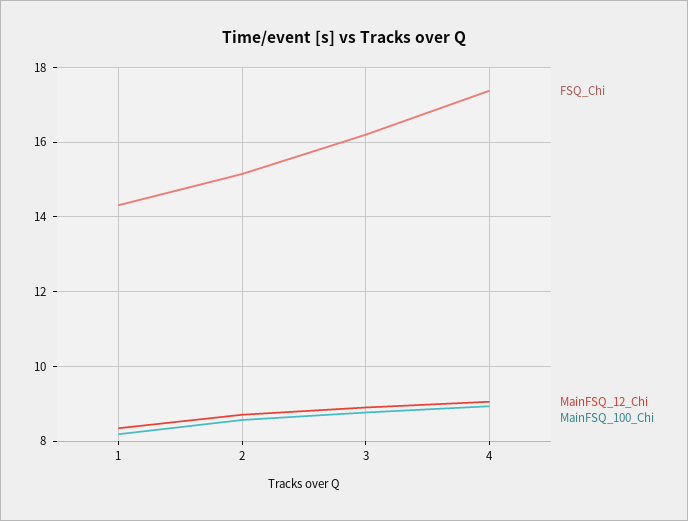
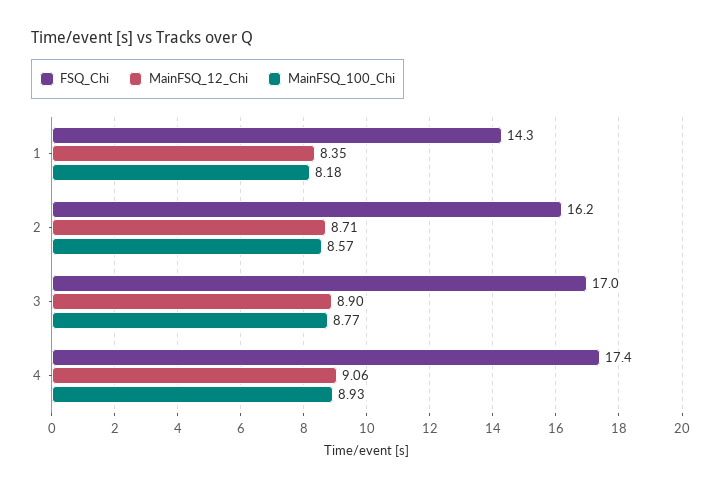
  {
    "FSQ_Chi": {
      "1": 14.3,
-     "2": 15.2,
+     "2": 16.2,
-     "3": 16.2,
+     "3": 17,
      "4": 17.4
    },
    "MainFSQ_12_Chi": {
      "1": 8.35,
      "2": 8.71,
      "3": 8.9,
      "4": 9.06
    },
    "MainFSQ_100_Chi": {
      "1": 8.18,
      "2": 8.57,
      "3": 8.77,
      "4": 8.93
    }
  }

